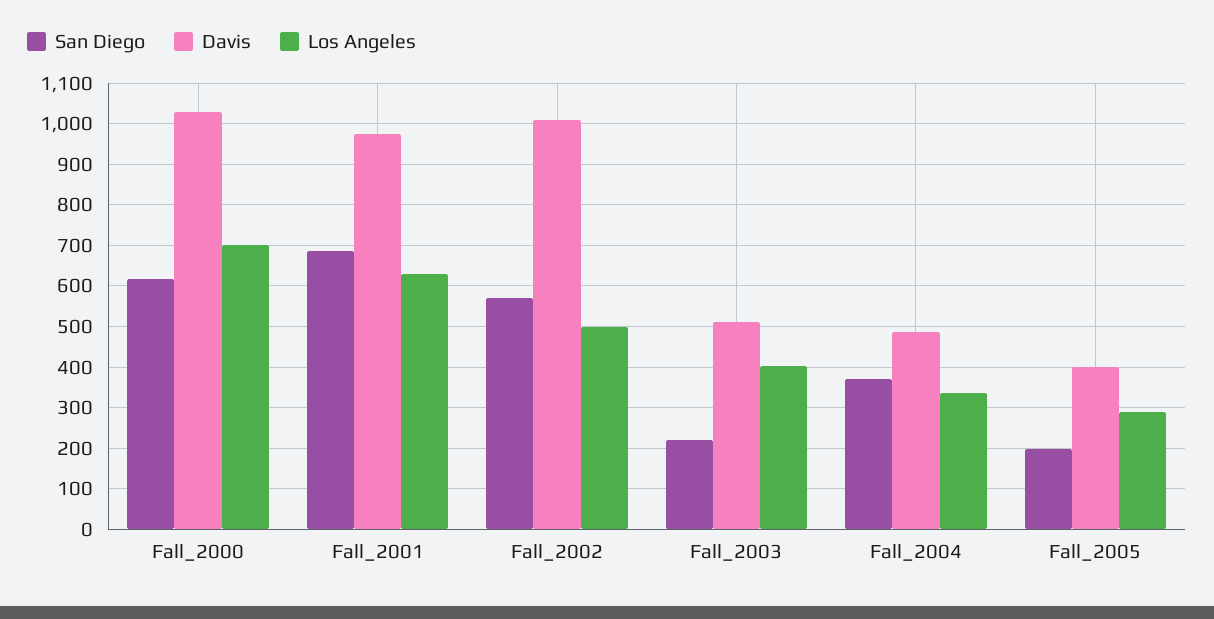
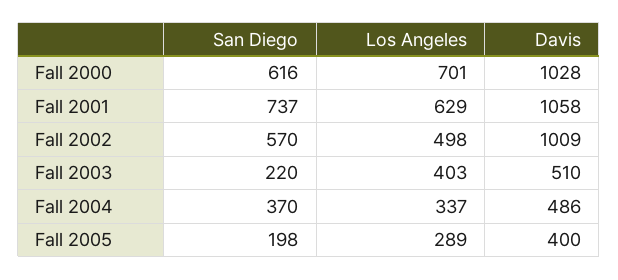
  {
    "San Diego": {
      "Fall_2000": 616,
-     "Fall_2001": 680,
+     "Fall_2001": 737,
      "Fall_2002": 570,
      "Fall_2003": 220,
      "Fall_2004": 370,
      "Fall_2005": 198
    },
    "Davis": {
      "Fall_2000": 1028,
-     "Fall_2001": 980,
+     "Fall_2001": 1058,
      "Fall_2002": 1009,
      "Fall_2003": 510,
      "Fall_2004": 486,
      "Fall_2005": 400
    },
    "Los Angeles": {
      "Fall_2000": 701,
      "Fall_2001": 629,
      "Fall_2002": 498,
      "Fall_2003": 403,
      "Fall_2004": 337,
      "Fall_2005": 289
    }
  }

